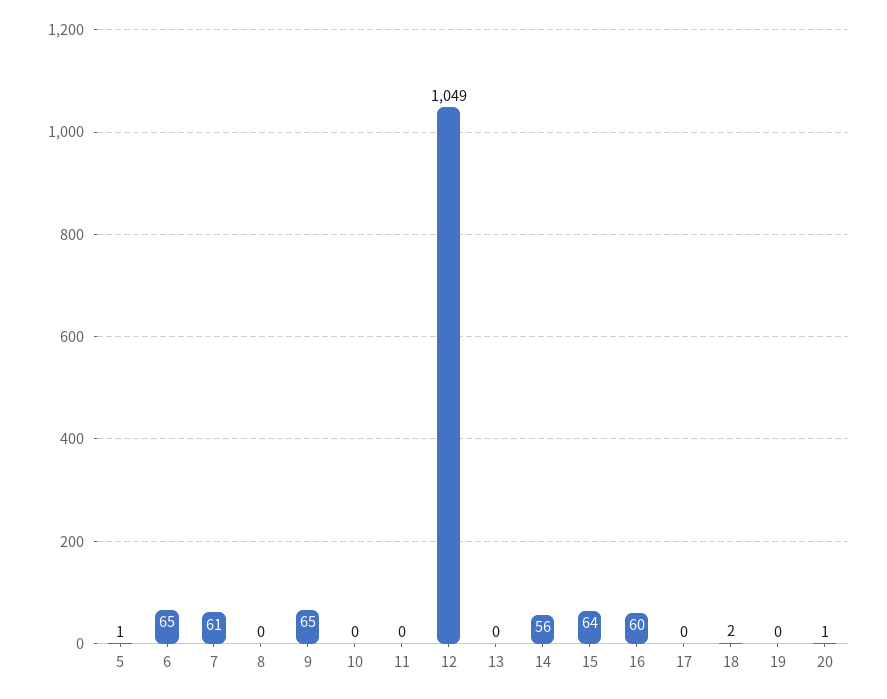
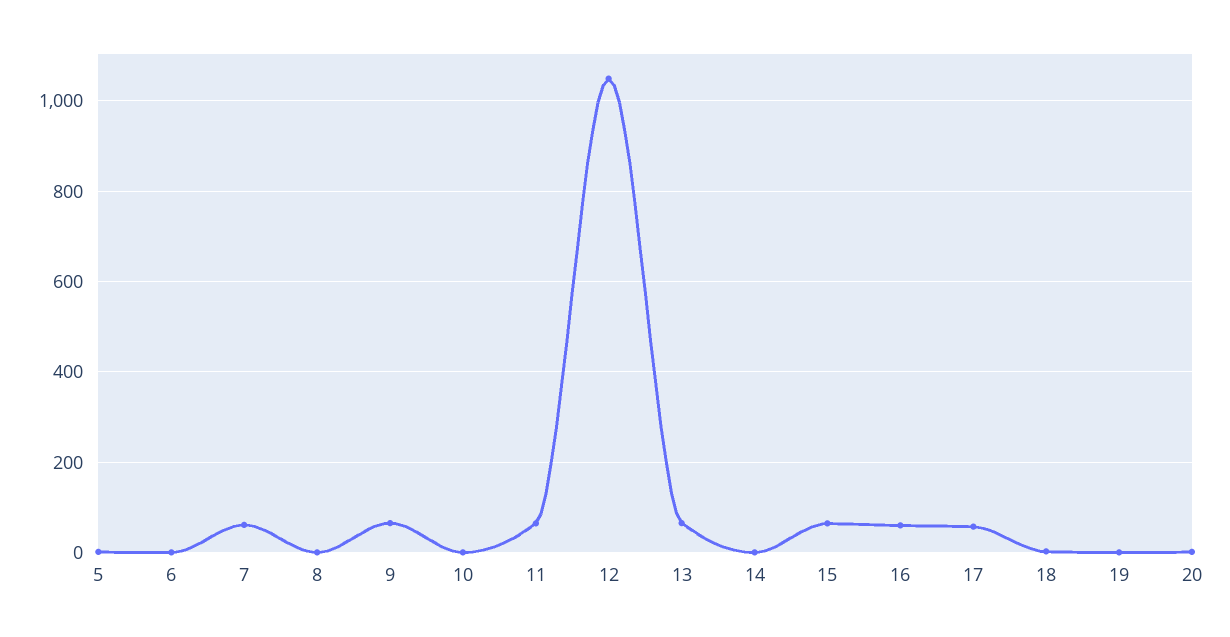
  {
    "5": 1,
-   "6": 65,
+   "6": 0,
    "7": 61,
    "8": 0,
    "9": 65,
    "10": 0,
-   "11": 0,
+   "11": 60,
    "12": 1049,
-   "13": 0,
+   "13": 60,
-   "14": 56,
+   "14": 0,
    "15": 64,
    "16": 60,
-   "17": 0,
+   "17": 60,
    "18": 2,
    "19": 0,
    "20": 1
  }

